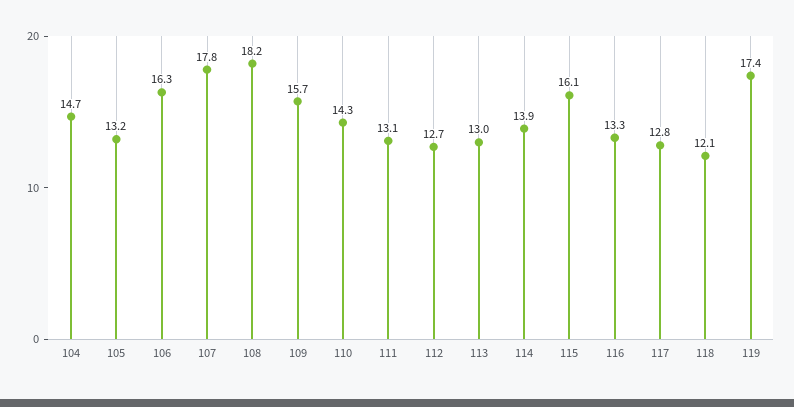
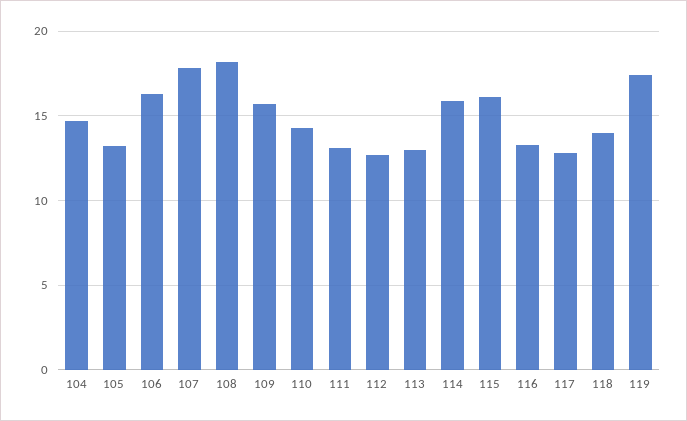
  {
    "104": 14.7,
    "105": 13.2,
    "106": 16.3,
    "107": 17.8,
    "108": 18.2,
    "109": 15.7,
    "110": 14.3,
    "111": 13.1,
    "112": 12.7,
    "113": 13,
-   "114": 13.9,
+   "114": 16,
    "115": 16.1,
    "116": 13.3,
    "117": 12.8,
-   "118": 12.1,
+   "118": 14,
    "119": 17.4
  }

